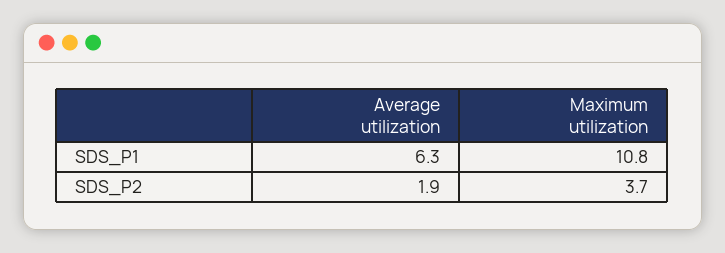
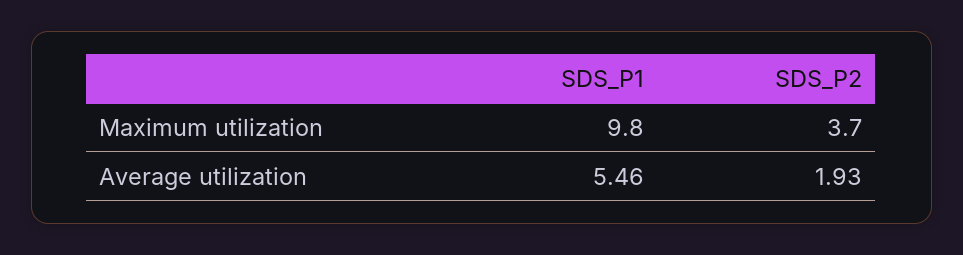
  {
    "Average utilization": {
-     "SDS_P1": 6.3,
+     "SDS_P1": 5.46,
      "SDS_P2": 1.93
    },
    "Maximum utilization": {
-     "SDS_P1": 10.8,
+     "SDS_P1": 9.8,
      "SDS_P2": 3.7
    }
  }

